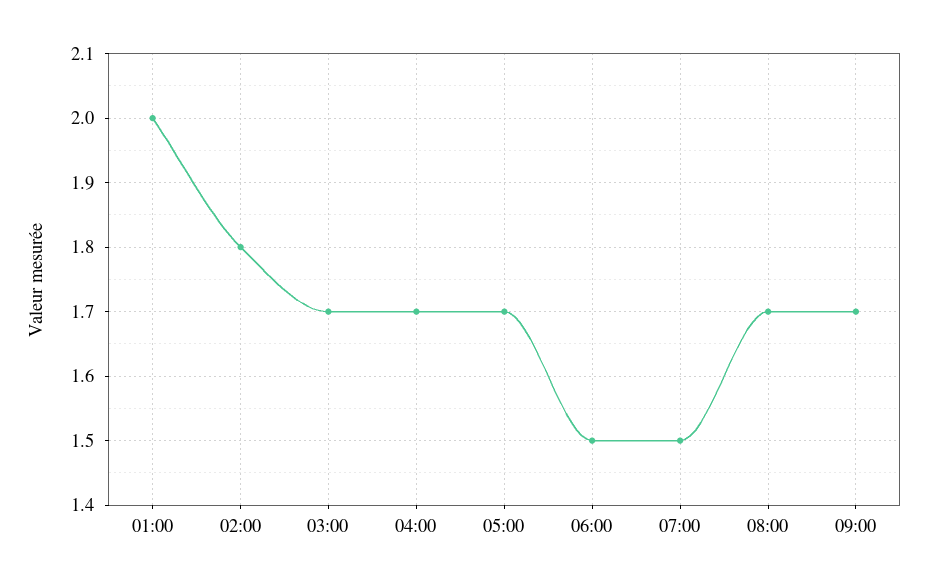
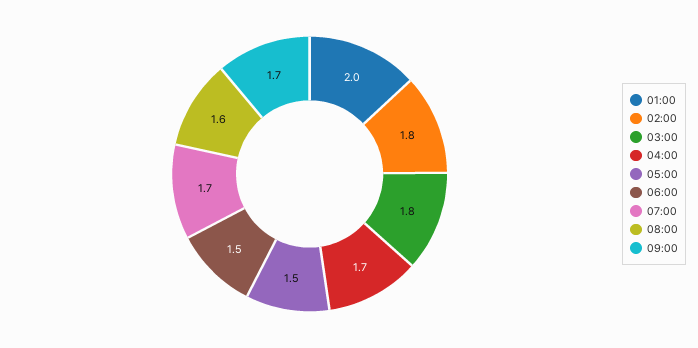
  {
    "01:00": 2,
    "02:00": 1.8,
-   "03:00": 1.7,
+   "03:00": 1.8,
    "04:00": 1.7,
-   "05:00": 1.7,
+   "05:00": 1.5,
    "06:00": 1.5,
-   "07:00": 1.5,
+   "07:00": 1.7,
-   "08:00": 1.7,
+   "08:00": 1.6,
    "09:00": 1.7
  }

